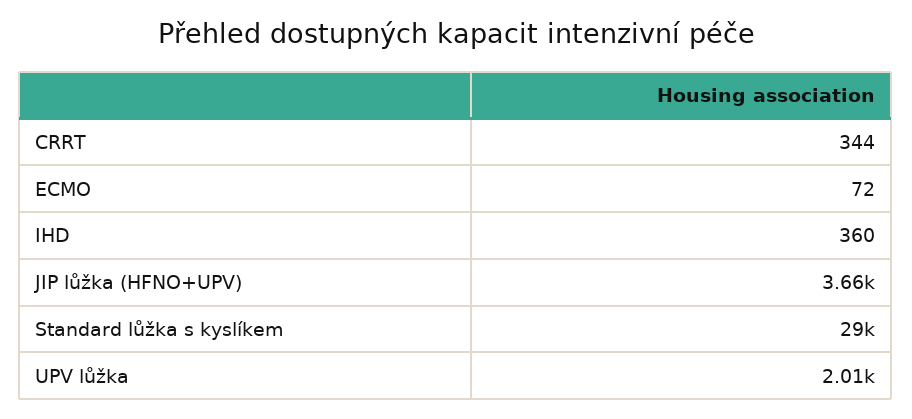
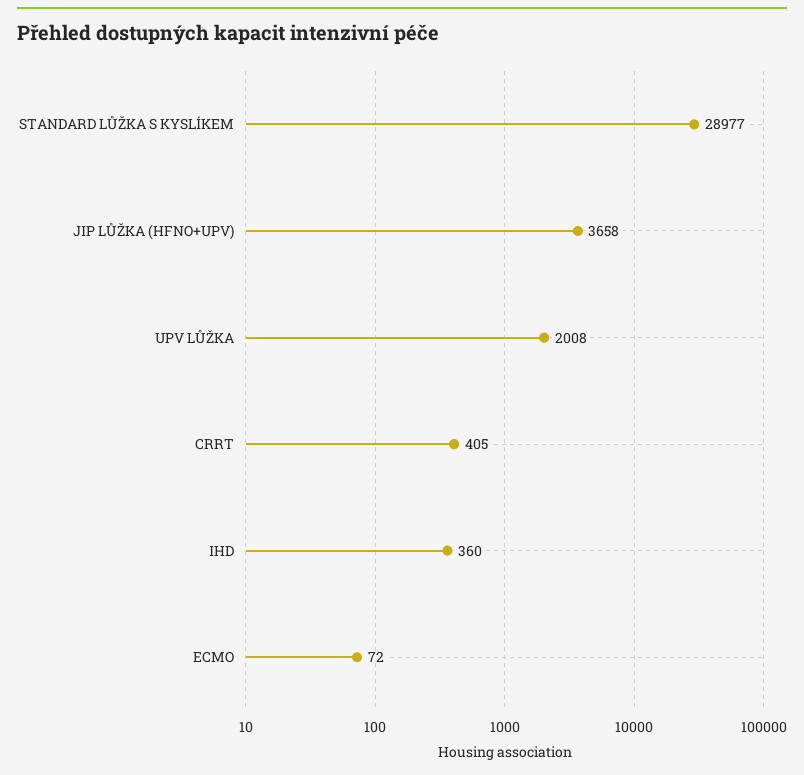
  {
-   "CRRT": 344,
+   "CRRT": 405,
    "ECMO": 72,
    "IHD": 360,
    "JIP lůžka (HFNO+UPV)": 3658,
    "Standard lůžka s kyslíkem": 28977,
    "UPV lůžka": 2008
  }

